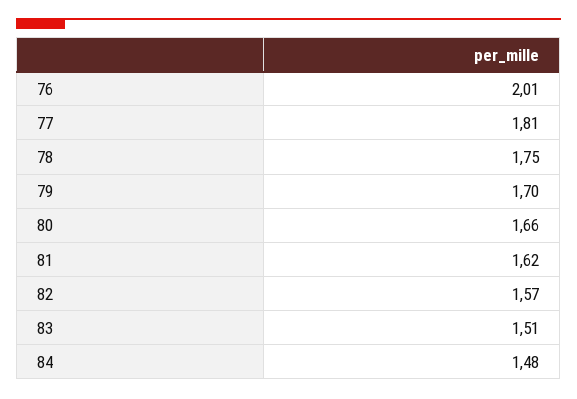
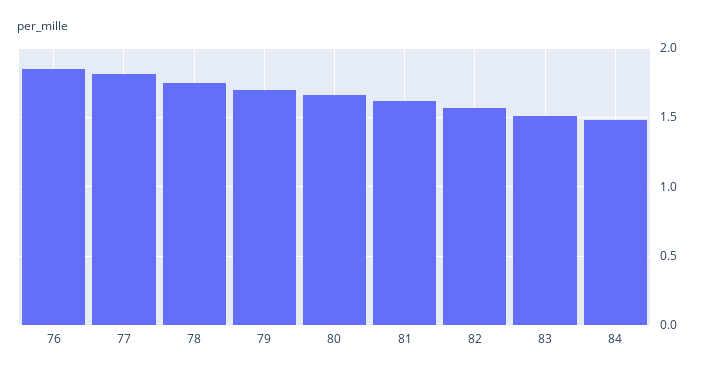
  {
-   "76": 2.01,
+   "76": 1.85,
    "77": 1.81,
    "78": 1.75,
    "79": 1.7,
    "80": 1.66,
    "81": 1.62,
    "82": 1.57,
    "83": 1.51,
    "84": 1.48
  }

